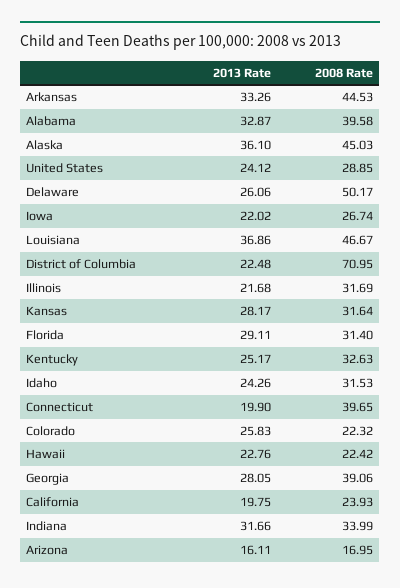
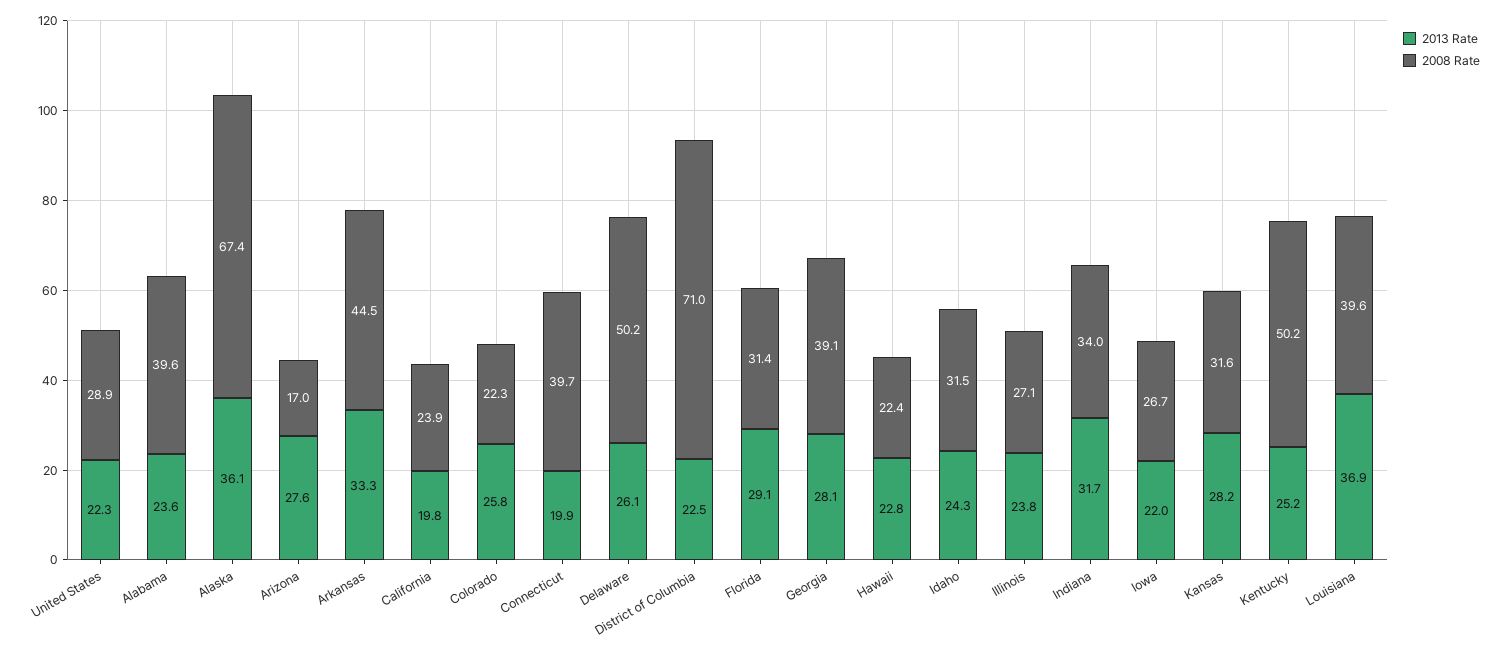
  {
    "2013 Rate": {
      "Arkansas": 33.26,
-     "Alabama": 32.87,
+     "Alabama": 23.6,
      "Alaska": 36.1,
-     "United States": 24.12,
+     "United States": 22.3,
      "Delaware": 26.06,
      "Iowa": 22.02,
      "Louisiana": 36.86,
      "District of Columbia": 22.48,
-     "Illinois": 21.68,
+     "Illinois": 23.8,
      "Kansas": 28.17,
      "Florida": 29.11,
      "Kentucky": 25.17,
      "Idaho": 24.26,
      "Connecticut": 19.9,
      "Colorado": 25.83,
      "Hawaii": 22.76,
      "Georgia": 28.05,
      "California": 19.75,
      "Indiana": 31.66,
-     "Arizona": 16.11
+     "Arizona": 27.6
    },
    "2008 Rate": {
      "Arkansas": 44.53,
      "Alabama": 39.58,
-     "Alaska": 45.03,
+     "Alaska": 67.4,
      "United States": 28.85,
      "Delaware": 50.17,
      "Iowa": 26.74,
-     "Louisiana": 46.67,
+     "Louisiana": 39.6,
      "District of Columbia": 70.95,
-     "Illinois": 31.69,
+     "Illinois": 27.1,
      "Kansas": 31.64,
      "Florida": 31.4,
-     "Kentucky": 32.63,
+     "Kentucky": 50.2,
      "Idaho": 31.53,
      "Connecticut": 39.65,
      "Colorado": 22.32,
      "Hawaii": 22.42,
      "Georgia": 39.06,
      "California": 23.93,
      "Indiana": 33.99,
      "Arizona": 16.95
    }
  }

